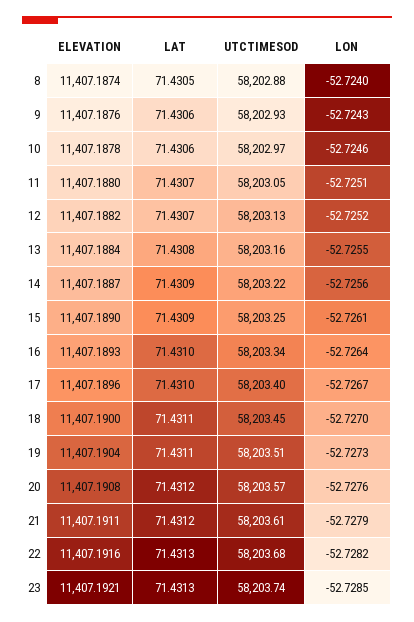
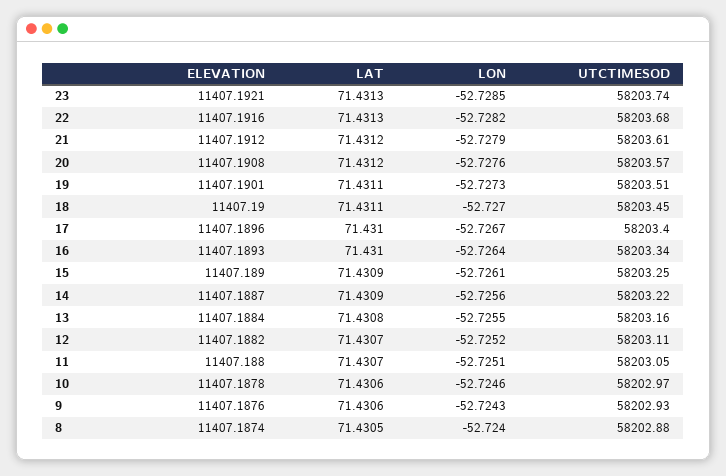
  {
    "ELEVATION": {
      "8": 11407.1874,
      "9": 11407.1876,
      "10": 11407.1878,
      "11": 11407.188,
      "12": 11407.1882,
      "13": 11407.1884,
      "14": 11407.1887,
      "15": 11407.189,
      "16": 11407.1893,
      "17": 11407.1896,
      "18": 11407.19,
-     "19": 11407.1904,
+     "19": 11407.1901,
      "20": 11407.1908,
-     "21": 11407.1911,
+     "21": 11407.1912,
      "22": 11407.1916,
      "23": 11407.1921
    },
    "LAT": {
      "8": 71.4305,
      "9": 71.4306,
      "10": 71.4306,
      "11": 71.4307,
      "12": 71.4307,
      "13": 71.4308,
      "14": 71.4309,
      "15": 71.4309,
      "16": 71.431,
      "17": 71.431,
      "18": 71.4311,
      "19": 71.4311,
      "20": 71.4312,
      "21": 71.4312,
      "22": 71.4313,
      "23": 71.4313
    },
    "UTCTIMESOD": {
      "8": 58202.88,
      "9": 58202.93,
      "10": 58202.97,
      "11": 58203.05,
-     "12": 58203.13,
+     "12": 58203.11,
      "13": 58203.16,
      "14": 58203.22,
      "15": 58203.25,
      "16": 58203.34,
      "17": 58203.4,
      "18": 58203.45,
      "19": 58203.51,
      "20": 58203.57,
      "21": 58203.61,
      "22": 58203.68,
      "23": 58203.74
    },
    "LON": {
      "8": -52.724,
      "9": -52.7243,
      "10": -52.7246,
      "11": -52.7251,
      "12": -52.7252,
      "13": -52.7255,
      "14": -52.7256,
      "15": -52.7261,
      "16": -52.7264,
      "17": -52.7267,
      "18": -52.727,
      "19": -52.7273,
      "20": -52.7276,
      "21": -52.7279,
      "22": -52.7282,
      "23": -52.7285
    }
  }

